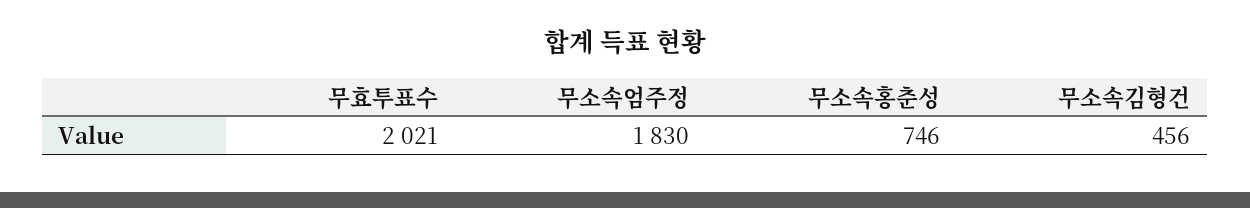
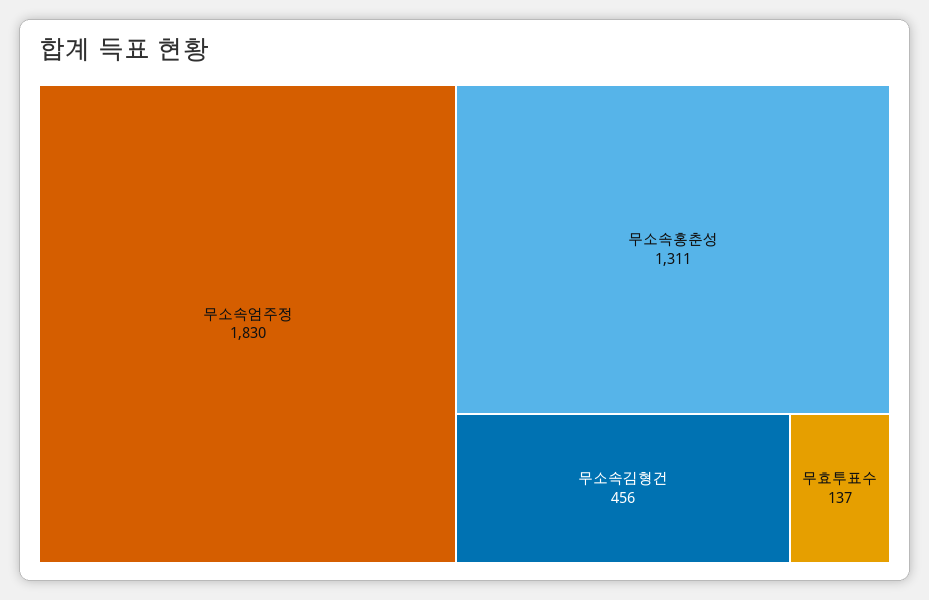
  {
-   "무효투표수": 2021,
+   "무효투표수": 137,
    "무소속엄주정": 1830,
-   "무소속홍춘성": 746,
+   "무소속홍춘성": 1311,
    "무소속김형건": 456
  }

